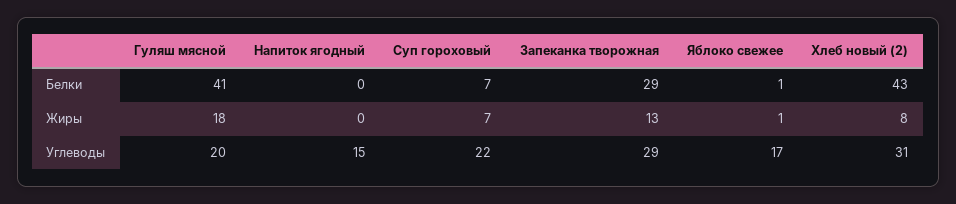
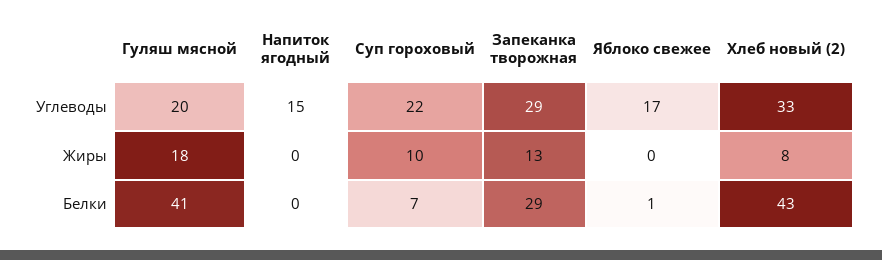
  {
    "Гуляш мясной": {
      "Белки": 41,
      "Жиры": 18,
      "Углеводы": 20
    },
    "Напиток ягодный": {
      "Белки": 0,
      "Жиры": 0,
      "Углеводы": 15
    },
    "Суп гороховый": {
      "Белки": 7,
-     "Жиры": 7,
+     "Жиры": 10,
      "Углеводы": 22
    },
    "Запеканка творожная": {
      "Белки": 29,
      "Жиры": 13,
      "Углеводы": 29
    },
    "Яблоко свежее": {
      "Белки": 1,
-     "Жиры": 1,
+     "Жиры": 0,
      "Углеводы": 17
    },
    "Хлеб новый (2)": {
      "Белки": 43,
      "Жиры": 8,
-     "Углеводы": 31
+     "Углеводы": 33
    }
  }

